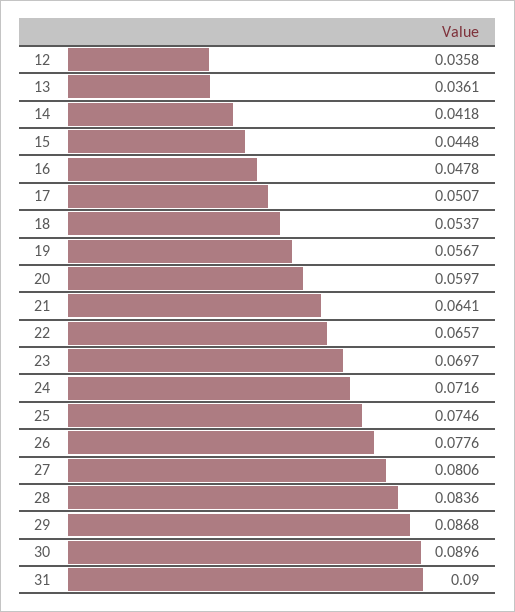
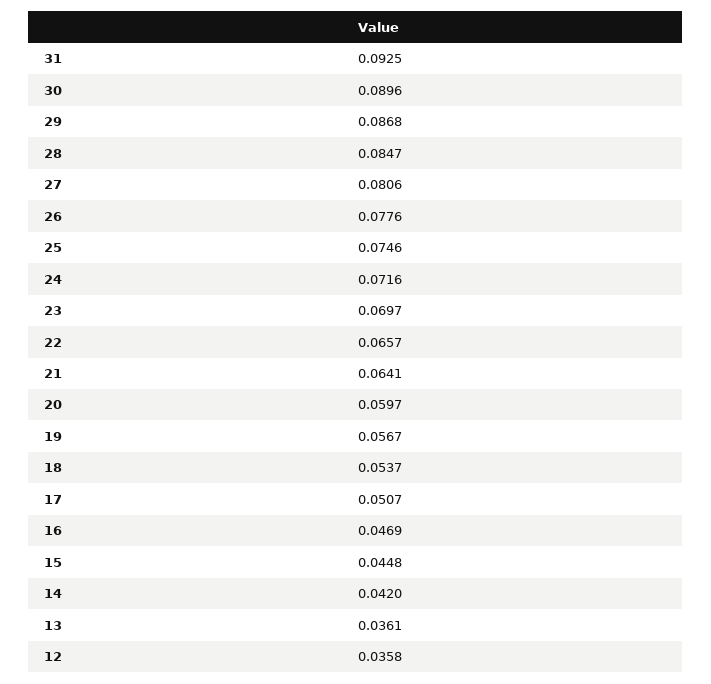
  {
    "12": 0.0358,
    "13": 0.0361,
-   "14": 0.0418,
+   "14": 0.042,
    "15": 0.0448,
-   "16": 0.0478,
+   "16": 0.0469,
    "17": 0.0507,
    "18": 0.0537,
    "19": 0.0567,
    "20": 0.0597,
    "21": 0.0641,
    "22": 0.0657,
    "23": 0.0697,
    "24": 0.0716,
    "25": 0.0746,
    "26": 0.0776,
    "27": 0.0806,
-   "28": 0.0836,
+   "28": 0.0847,
    "29": 0.0868,
    "30": 0.0896,
-   "31": 0.09
+   "31": 0.0925
  }

